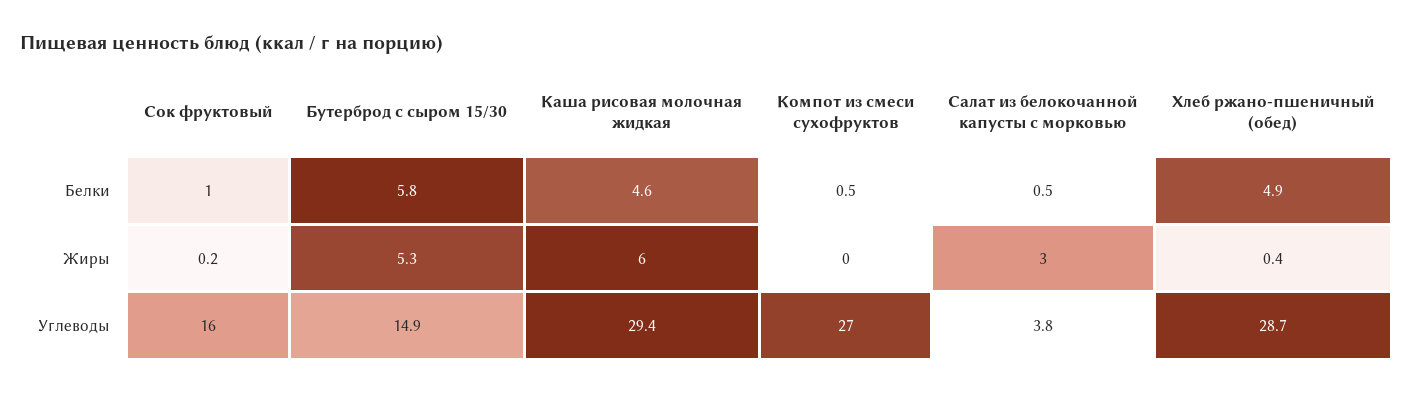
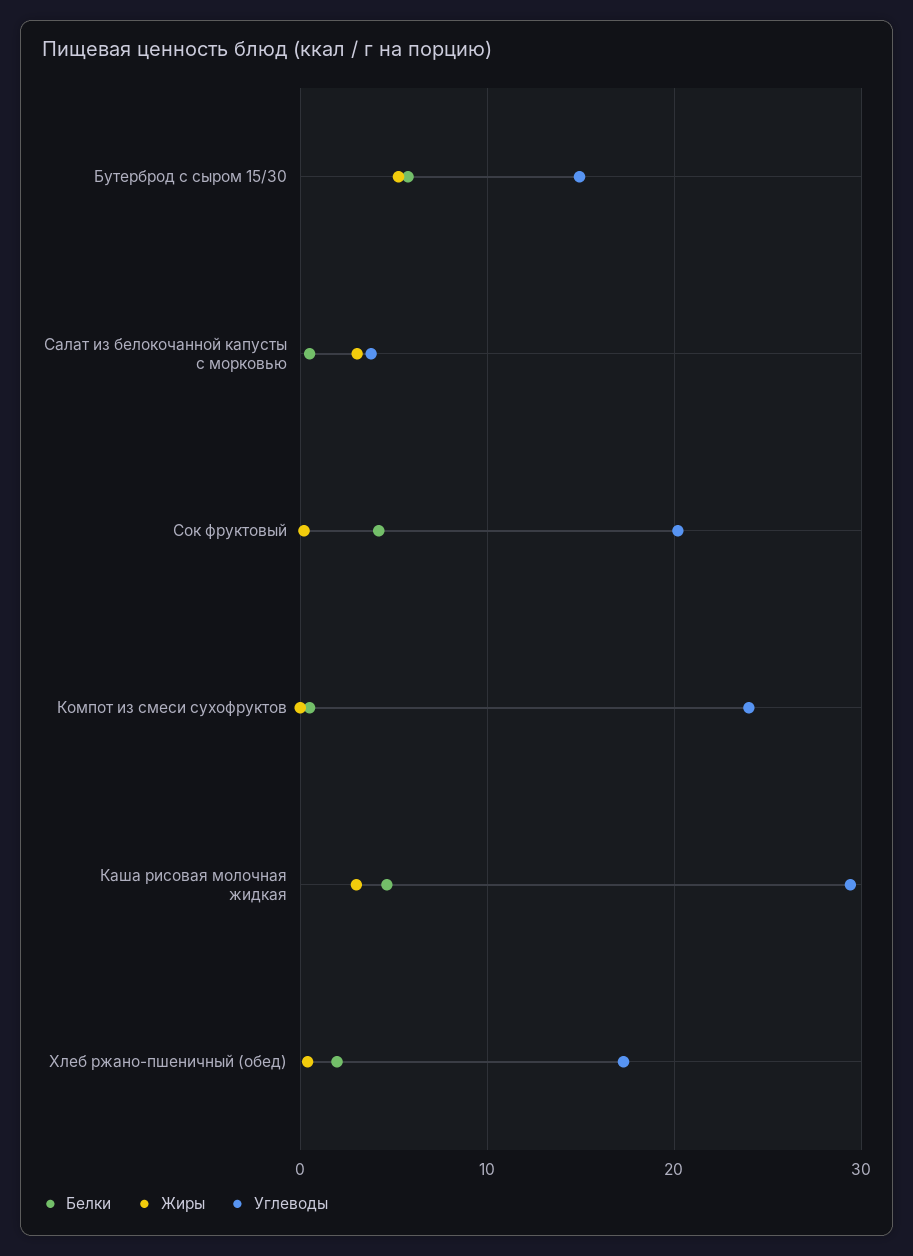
  {
    "Белки": {
-     "Сок фруктовый": 1,
+     "Сок фруктовый": 4,
      "Бутерброд с сыром 15/30": 5.8,
      "Каша рисовая молочная жидкая": 4.6,
      "Компот из смеси сухофруктов": 0.5,
      "Салат из белокочанной капусты с морковью": 0.5,
-     "Хлеб ржано-пшеничный (обед)": 4.9
+     "Хлеб ржано-пшеничный (обед)": 2
    },
    "Жиры": {
      "Сок фруктовый": 0.2,
      "Бутерброд с сыром 15/30": 5.3,
-     "Каша рисовая молочная жидкая": 6,
+     "Каша рисовая молочная жидкая": 3,
      "Компот из смеси сухофруктов": 0,
      "Салат из белокочанной капусты с морковью": 3,
      "Хлеб ржано-пшеничный (обед)": 0.4
    },
    "Углеводы": {
-     "Сок фруктовый": 16,
+     "Сок фруктовый": 20,
      "Бутерброд с сыром 15/30": 14.9,
      "Каша рисовая молочная жидкая": 29.4,
-     "Компот из смеси сухофруктов": 27,
+     "Компот из смеси сухофруктов": 24,
      "Салат из белокочанной капусты с морковью": 3.8,
-     "Хлеб ржано-пшеничный (обед)": 28.7
+     "Хлеб ржано-пшеничный (обед)": 17
    }
  }

